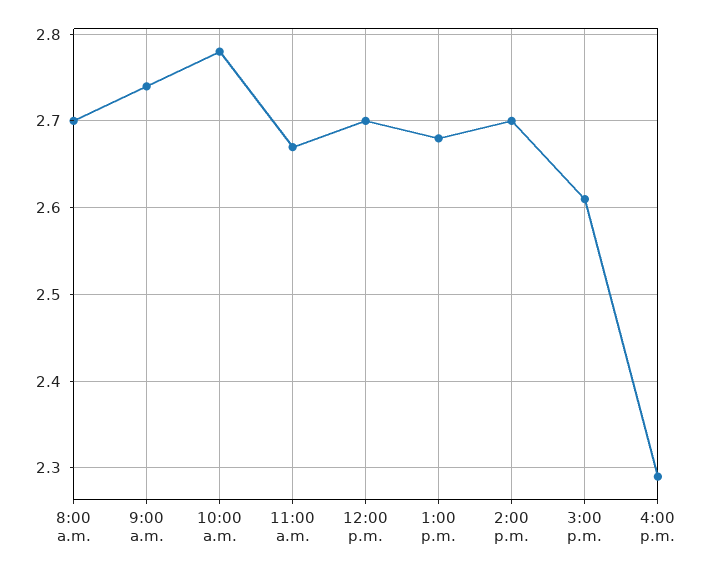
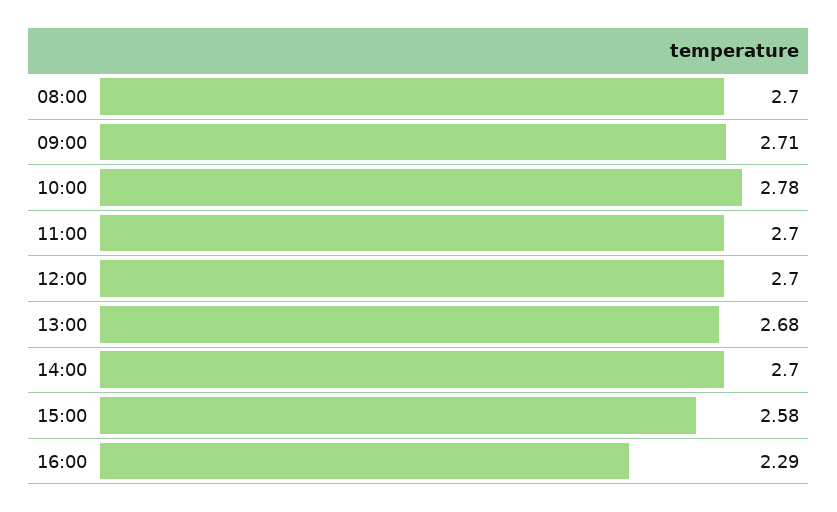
  {
    "8:00 a.m.": 2.7,
-   "9:00 a.m.": 2.74,
+   "9:00 a.m.": 2.71,
    "10:00 a.m.": 2.78,
-   "11:00 a.m.": 2.67,
+   "11:00 a.m.": 2.7,
    "12:00 p.m.": 2.7,
    "1:00 p.m.": 2.68,
    "2:00 p.m.": 2.7,
-   "3:00 p.m.": 2.61,
+   "3:00 p.m.": 2.58,
    "4:00 p.m.": 2.29
  }

